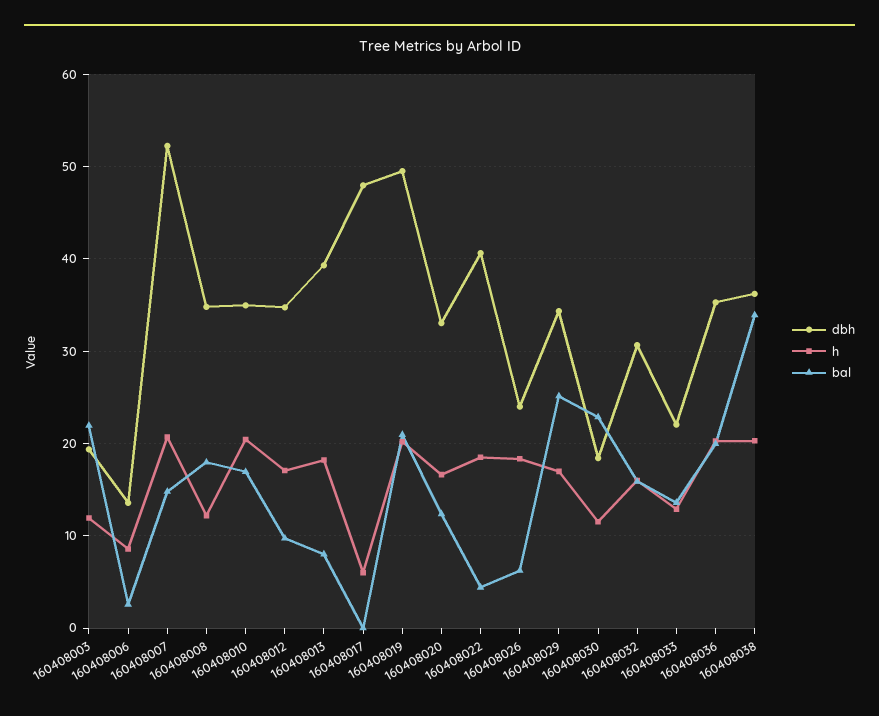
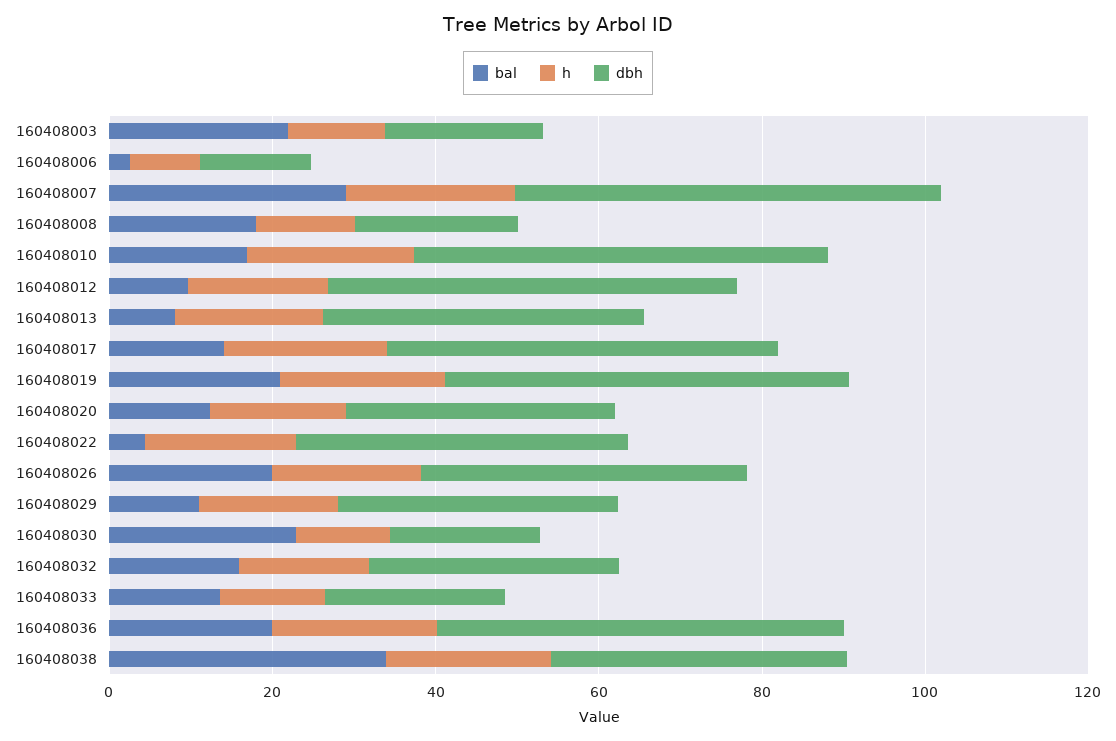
  {
    "dbh": {
      "160408003": 19,
      "160408006": 14,
      "160408007": 52,
-     "160408008": 35,
+     "160408008": 20,
-     "160408010": 35,
+     "160408010": 50,
-     "160408012": 35,
+     "160408012": 50,
      "160408013": 39,
      "160408017": 48,
      "160408019": 50,
      "160408020": 33,
      "160408022": 41,
-     "160408026": 24,
+     "160408026": 40,
      "160408029": 34,
      "160408030": 18,
      "160408032": 31,
      "160408033": 22,
-     "160408036": 35,
+     "160408036": 50,
      "160408038": 36
    },
    "h": {
      "160408003": 12,
      "160408006": 9,
      "160408007": 21,
      "160408008": 12,
      "160408010": 20,
      "160408012": 17,
      "160408013": 18,
-     "160408017": 6,
+     "160408017": 20,
      "160408019": 20,
      "160408020": 17,
      "160408022": 19,
      "160408026": 18,
      "160408029": 17,
      "160408030": 12,
      "160408032": 16,
      "160408033": 13,
      "160408036": 20,
      "160408038": 20
    },
    "bal": {
      "160408003": 22,
      "160408006": 3,
-     "160408007": 15,
+     "160408007": 30,
      "160408008": 18,
      "160408010": 17,
      "160408012": 10,
      "160408013": 8,
-     "160408017": 0,
+     "160408017": 15,
      "160408019": 21,
      "160408020": 12,
      "160408022": 4,
-     "160408026": 6,
+     "160408026": 20,
-     "160408029": 25,
+     "160408029": 10,
      "160408030": 23,
      "160408032": 16,
      "160408033": 14,
      "160408036": 20,
      "160408038": 34
    }
  }

